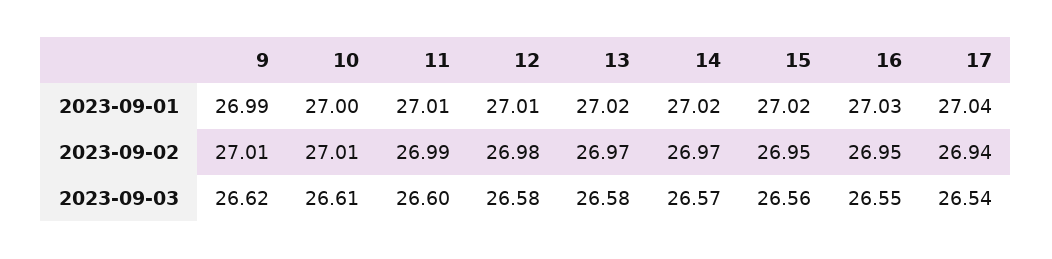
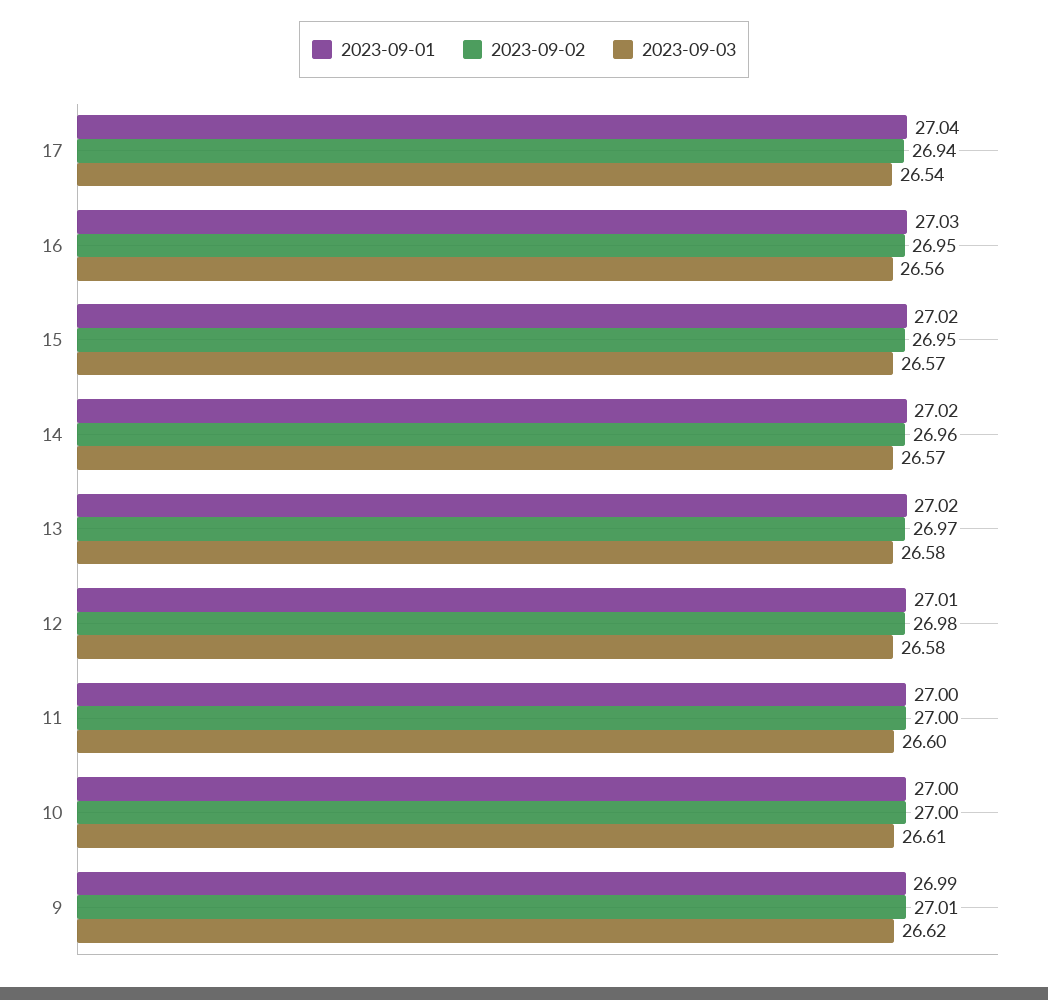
  {
    "2023-09-01": {
      "9": 26.99,
      "10": 27,
-     "11": 27.01,
+     "11": 27,
      "12": 27.01,
      "13": 27.02,
      "14": 27.02,
      "15": 27.02,
      "16": 27.03,
      "17": 27.04
    },
    "2023-09-02": {
      "9": 27.01,
-     "10": 27.01,
+     "10": 27,
-     "11": 26.99,
+     "11": 27,
      "12": 26.98,
      "13": 26.97,
-     "14": 26.97,
+     "14": 26.96,
      "15": 26.95,
      "16": 26.95,
      "17": 26.94
    },
    "2023-09-03": {
      "9": 26.62,
      "10": 26.61,
      "11": 26.6,
      "12": 26.58,
      "13": 26.58,
      "14": 26.57,
-     "15": 26.56,
+     "15": 26.57,
-     "16": 26.55,
+     "16": 26.56,
      "17": 26.54
    }
  }

